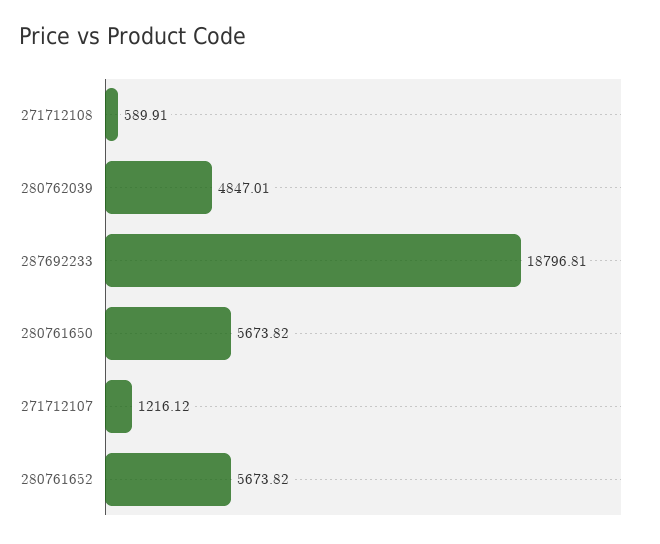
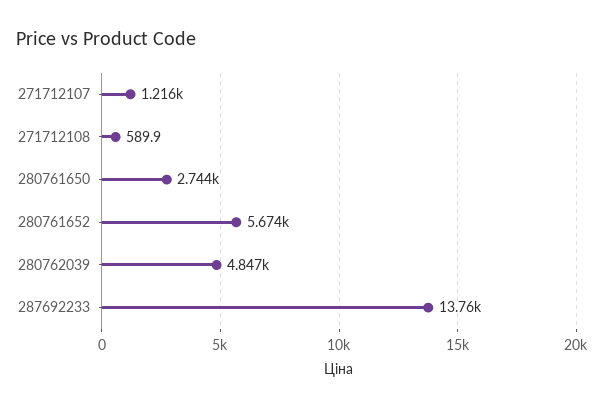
  {
    "271712108": 589.91,
    "280762039": 4847.01,
-   "287692233": 18796.81,
+   "287692233": 13760,
-   "280761650": 5673.82,
+   "280761650": 2744,
    "271712107": 1216.12,
    "280761652": 5673.82
  }

